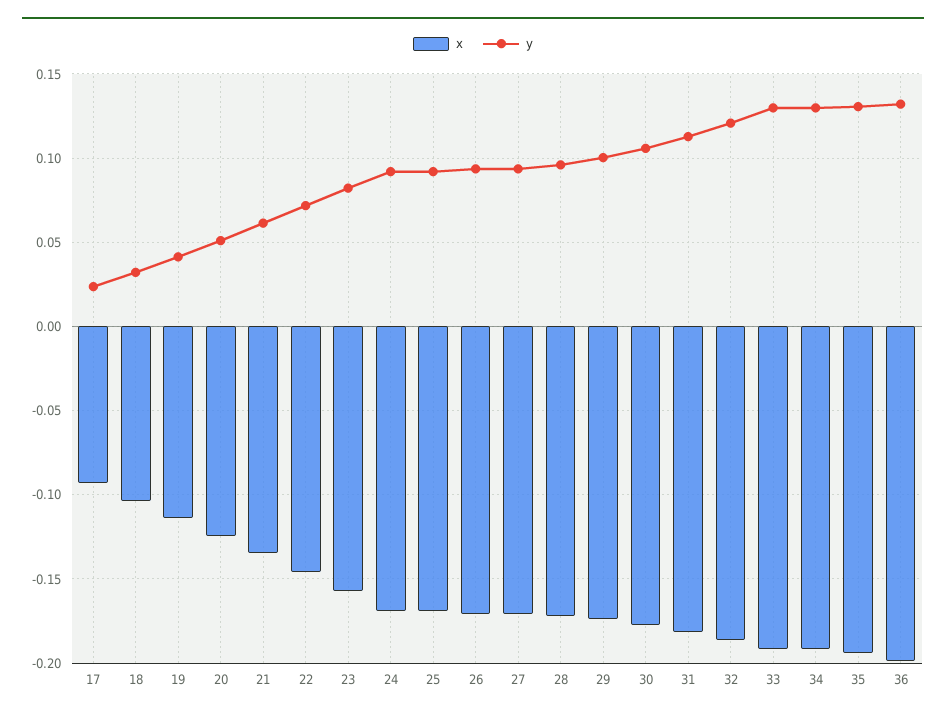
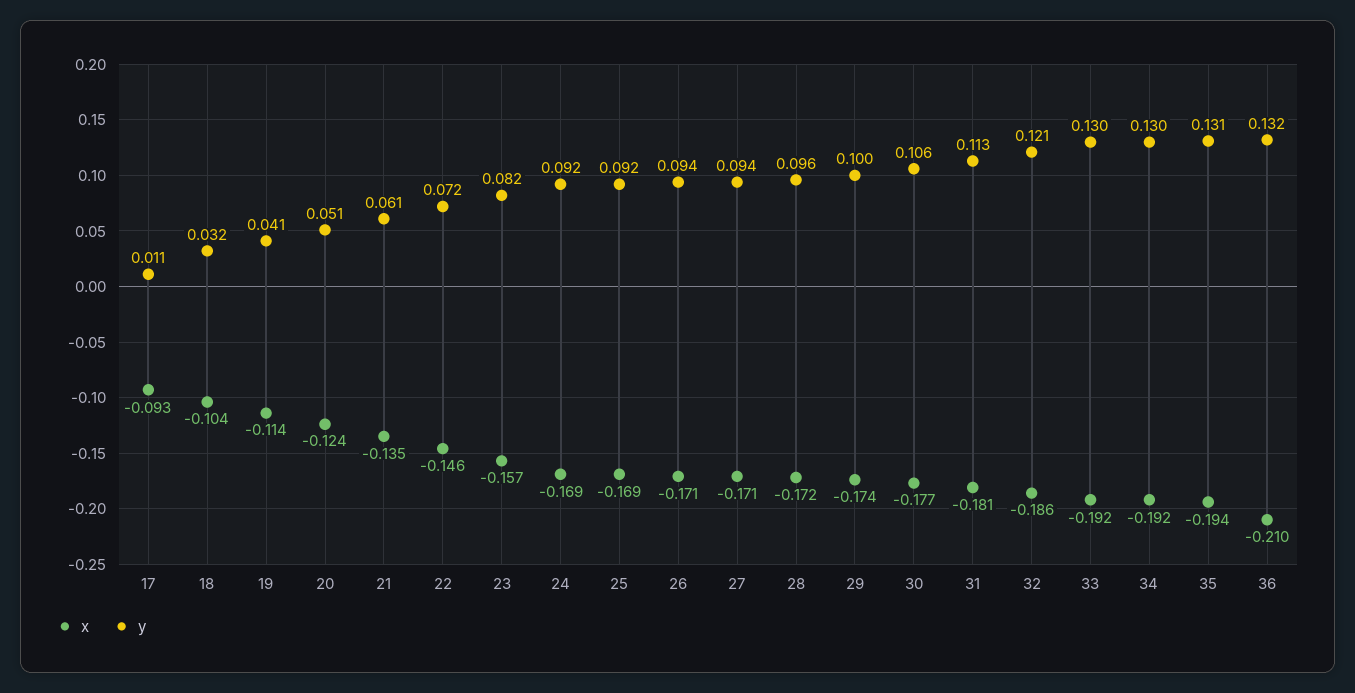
  {
    "x": {
      "17": -0.093,
      "18": -0.104,
      "19": -0.114,
      "20": -0.124,
      "21": -0.135,
      "22": -0.146,
      "23": -0.157,
      "24": -0.169,
      "25": -0.169,
      "26": -0.171,
      "27": -0.171,
      "28": -0.172,
      "29": -0.174,
      "30": -0.177,
      "31": -0.181,
      "32": -0.186,
      "33": -0.192,
      "34": -0.192,
      "35": -0.194,
-     "36": -0.2
+     "36": -0.21
    },
    "y": {
-     "17": 0.025,
+     "17": 0.011,
      "18": 0.032,
      "19": 0.041,
      "20": 0.051,
      "21": 0.061,
      "22": 0.072,
      "23": 0.082,
      "24": 0.092,
      "25": 0.092,
      "26": 0.094,
      "27": 0.094,
      "28": 0.096,
      "29": 0.1,
      "30": 0.106,
      "31": 0.113,
      "32": 0.121,
      "33": 0.13,
      "34": 0.13,
      "35": 0.131,
      "36": 0.132
    }
  }

